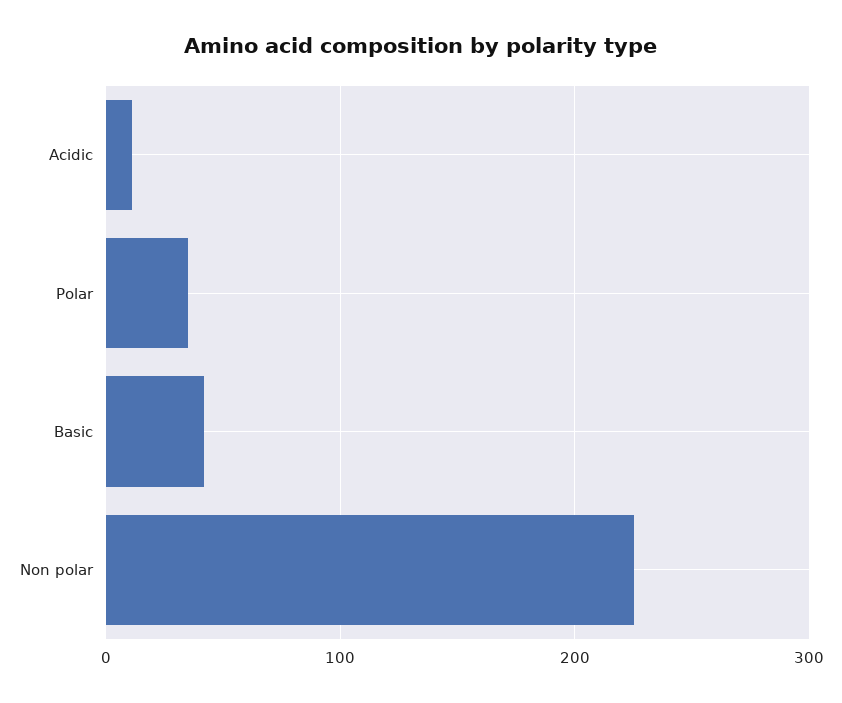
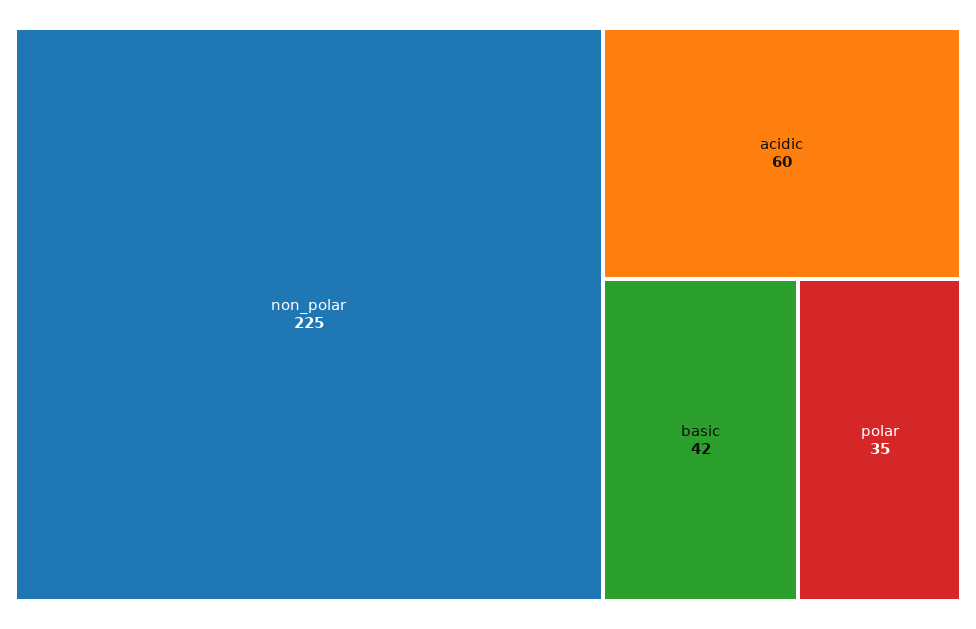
  {
-   "Acidic": 10,
+   "Acidic": 60,
    "Polar": 35,
    "Basic": 42,
    "Non polar": 225
  }

